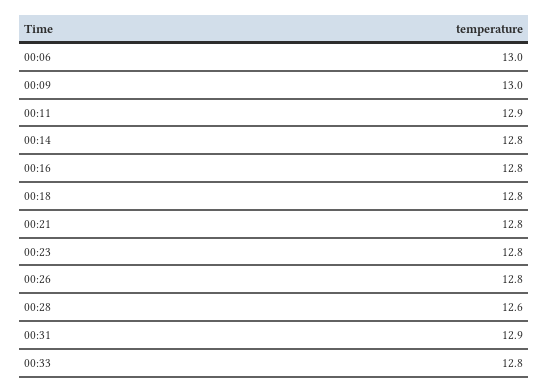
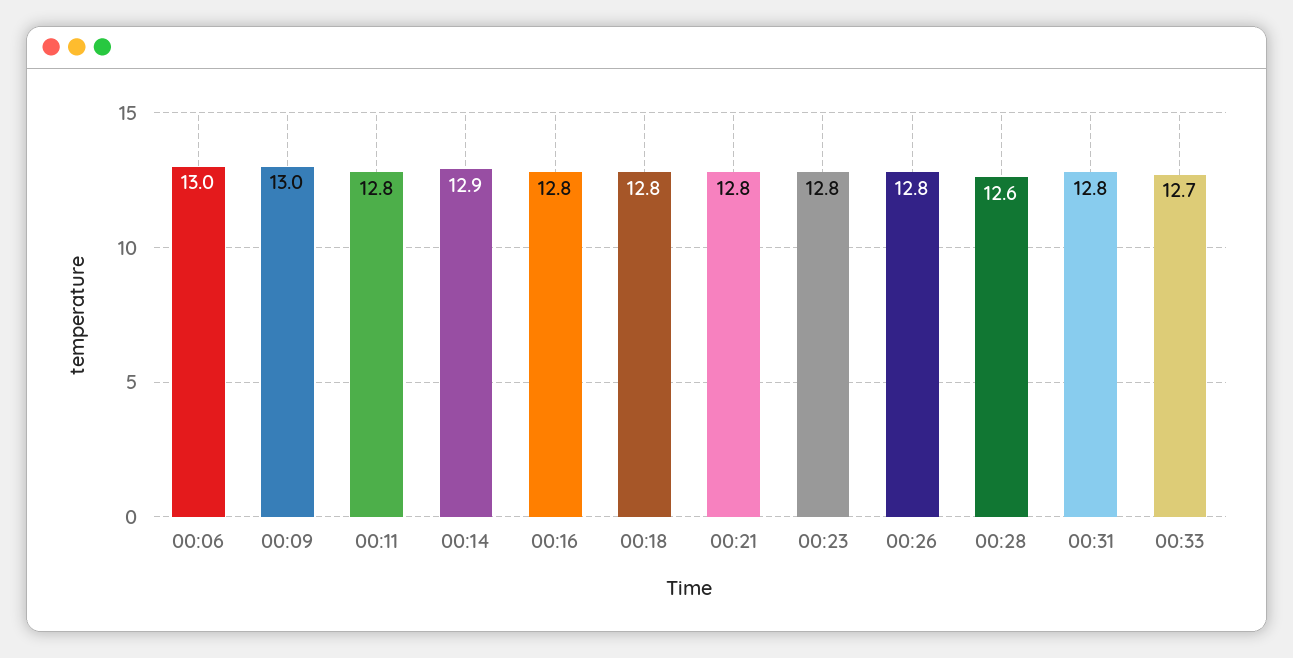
  {
    "00:06": 13,
    "00:09": 13,
-   "00:11": 12.9,
+   "00:11": 12.8,
-   "00:14": 12.8,
+   "00:14": 12.9,
    "00:16": 12.8,
    "00:18": 12.8,
    "00:21": 12.8,
    "00:23": 12.8,
    "00:26": 12.8,
    "00:28": 12.6,
-   "00:31": 12.9,
+   "00:31": 12.8,
-   "00:33": 12.8
+   "00:33": 12.7
  }

